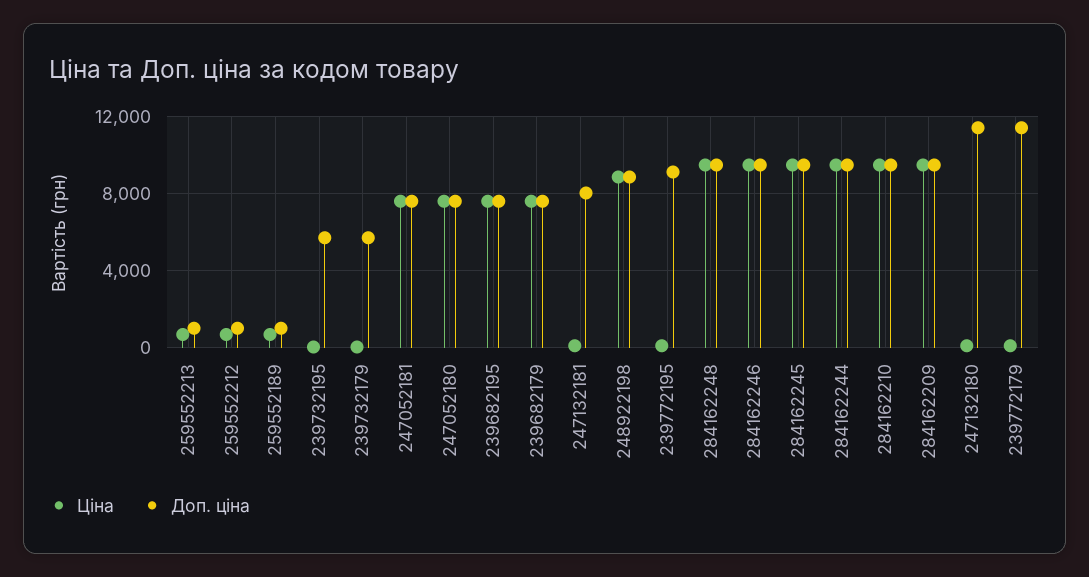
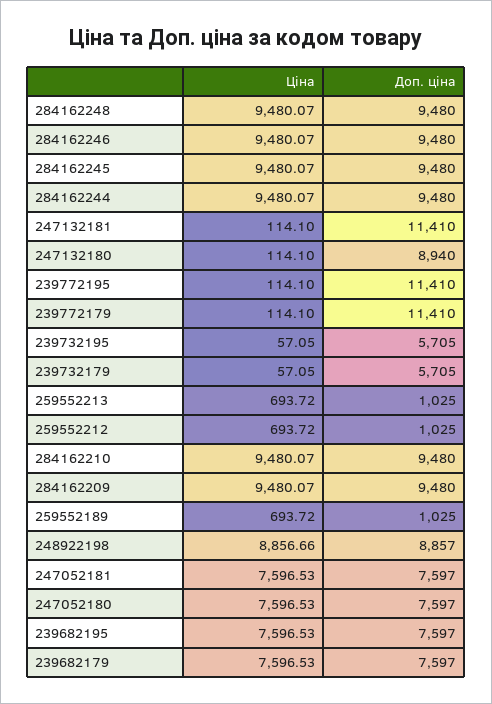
  {
    "Ціна": {
      "259552213": 693.72,
      "259552212": 693.72,
      "259552189": 693.72,
      "239732195": 57.05,
      "239732179": 57.05,
      "247052181": 7596.53,
      "247052180": 7596.53,
      "239682195": 7596.53,
      "239682179": 7596.53,
      "247132181": 114.1,
      "248922198": 8856.66,
      "239772195": 114.1,
      "284162248": 9480.07,
      "284162246": 9480.07,
      "284162245": 9480.07,
      "284162244": 9480.07,
      "284162210": 9480.07,
      "284162209": 9480.07,
      "247132180": 114.1,
      "239772179": 114.1
    },
    "Доп. ціна": {
      "259552213": 1025,
      "259552212": 1025,
      "259552189": 1025,
      "239732195": 5705,
      "239732179": 5705,
      "247052181": 7597,
      "247052180": 7597,
      "239682195": 7597,
      "239682179": 7597,
-     "247132181": 8000,
+     "247132181": 11410,
      "248922198": 8857,
-     "239772195": 9000,
+     "239772195": 11410,
      "284162248": 9480,
      "284162246": 9480,
      "284162245": 9480,
      "284162244": 9480,
      "284162210": 9480,
      "284162209": 9480,
-     "247132180": 11500,
+     "247132180": 8940,
      "239772179": 11410
    }
  }

